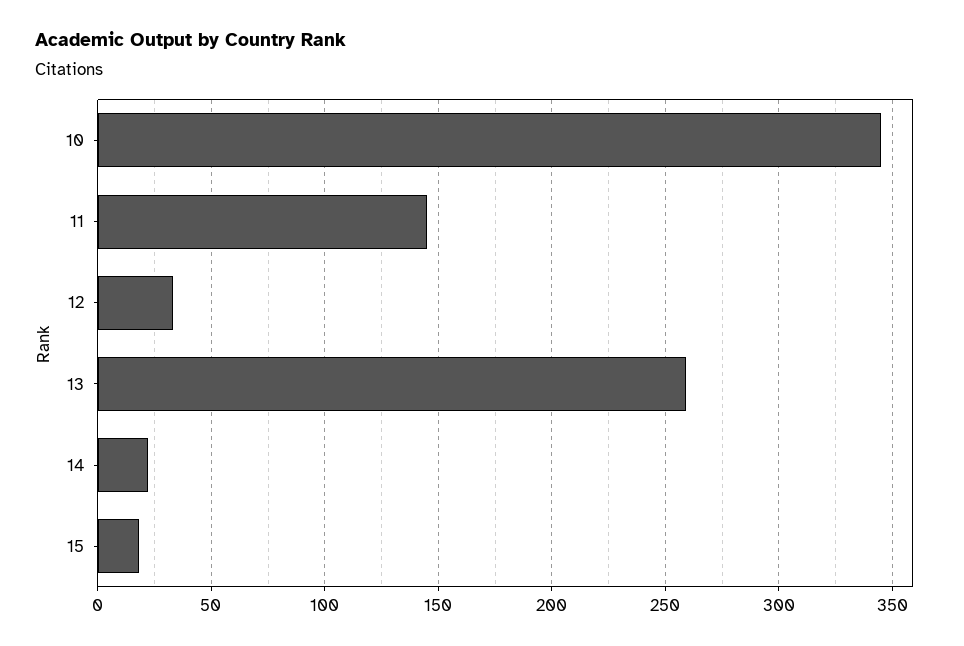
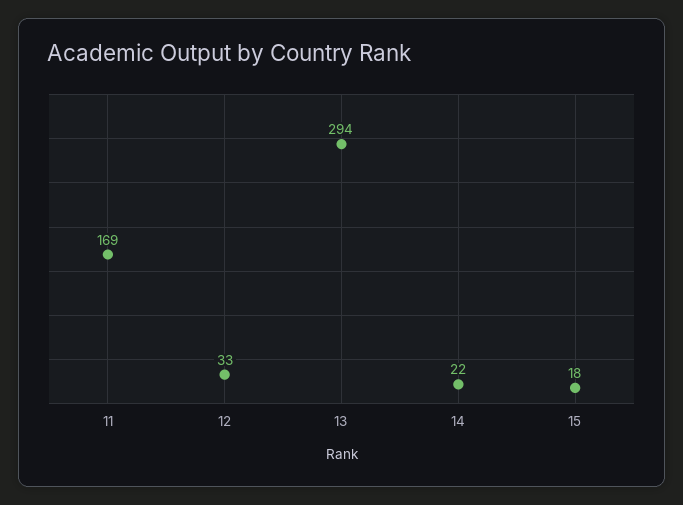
  {
-   "10": 345,
-   "11": 145,
+   "11": 169,
    "12": 33,
-   "13": 260,
+   "13": 294,
    "14": 22,
    "15": 18
  }

